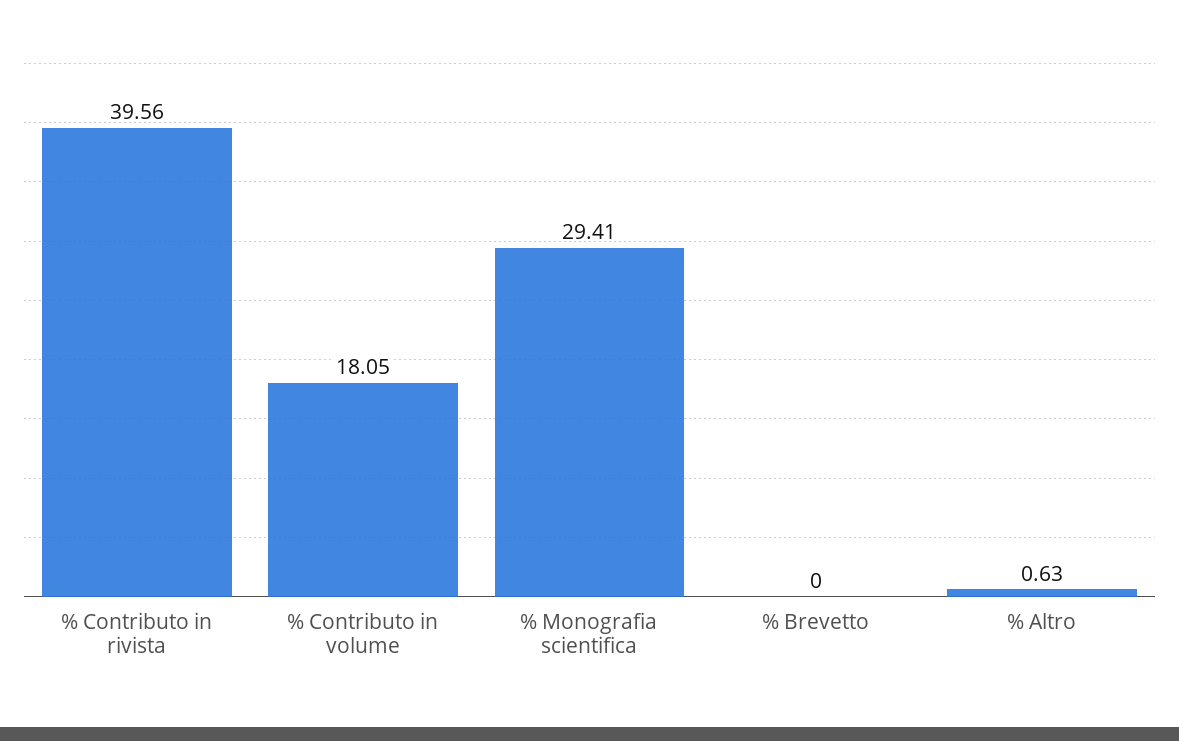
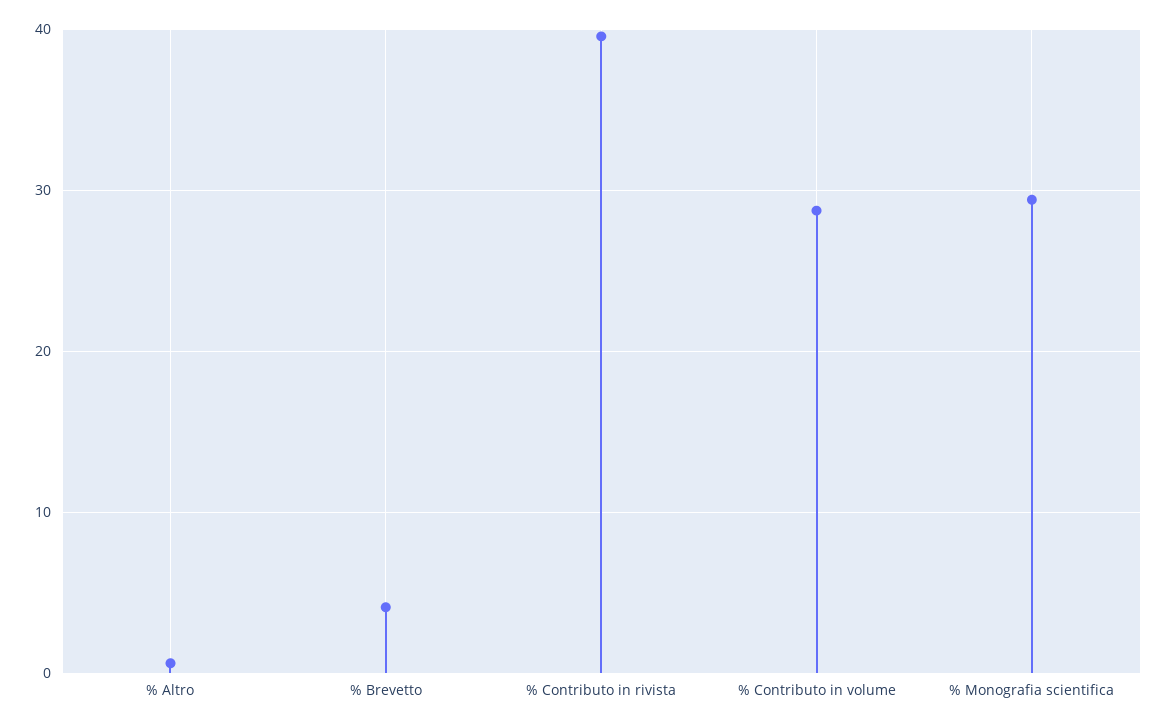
  {
    "% Contributo in rivista": 39.56,
-   "% Contributo in volume": 18.05,
+   "% Contributo in volume": 29,
    "% Monografia scientifica": 29.41,
-   "% Brevetto": 0,
+   "% Brevetto": 4,
    "% Altro": 0.63
  }

